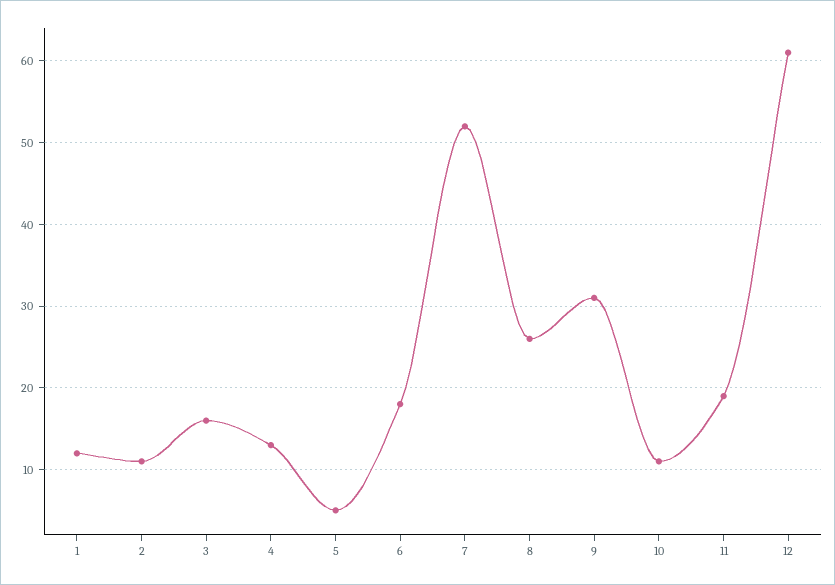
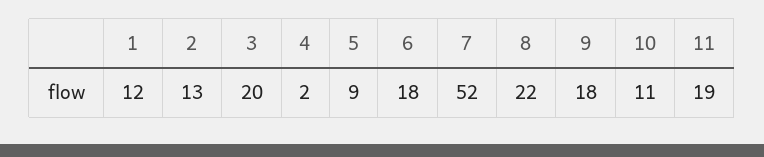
  {
    "1": 12,
-   "2": 11,
+   "2": 13,
-   "3": 16,
+   "3": 20,
-   "4": 13,
+   "4": 2,
-   "5": 5,
+   "5": 9,
    "6": 18,
    "7": 52,
-   "8": 26,
+   "8": 22,
-   "9": 31,
+   "9": 18,
    "10": 11,
-   "11": 19,
+   "11": 19
-   "12": 61
  }

